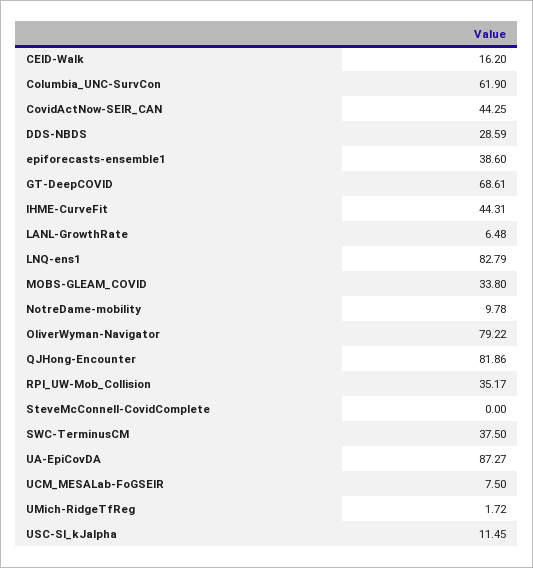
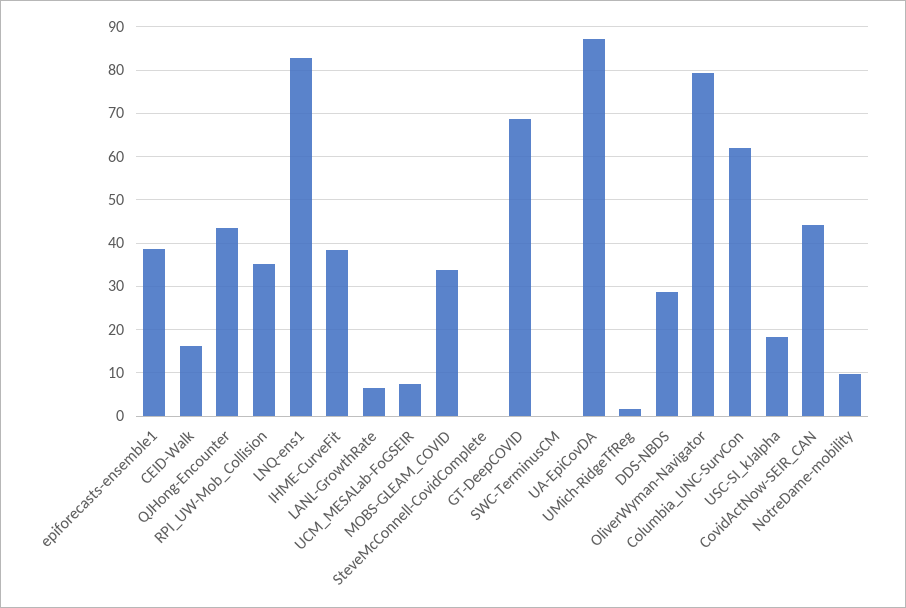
  {
    "CEID-Walk": 16.2,
    "Columbia_UNC-SurvCon": 61.9,
    "CovidActNow-SEIR_CAN": 44.25,
    "DDS-NBDS": 28.59,
    "epiforecasts-ensemble1": 38.6,
    "GT-DeepCOVID": 68.61,
-   "IHME-CurveFit": 44.31,
+   "IHME-CurveFit": 38,
    "LANL-GrowthRate": 6.48,
    "LNQ-ens1": 82.79,
    "MOBS-GLEAM_COVID": 33.8,
    "NotreDame-mobility": 9.78,
    "OliverWyman-Navigator": 79.22,
-   "QJHong-Encounter": 81.86,
+   "QJHong-Encounter": 44,
    "RPI_UW-Mob_Collision": 35.17,
    "SteveMcConnell-CovidComplete": 0,
-   "SWC-TerminusCM": 37.5,
+   "SWC-TerminusCM": 0,
    "UA-EpiCovDA": 87.27,
    "UCM_MESALab-FoGSEIR": 7.5,
    "UMich-RidgeTfReg": 1.72,
-   "USC-SI_kJalpha": 11.45
+   "USC-SI_kJalpha": 18
  }

